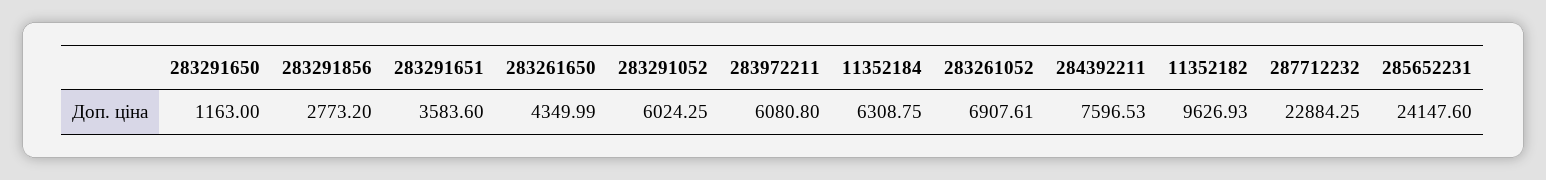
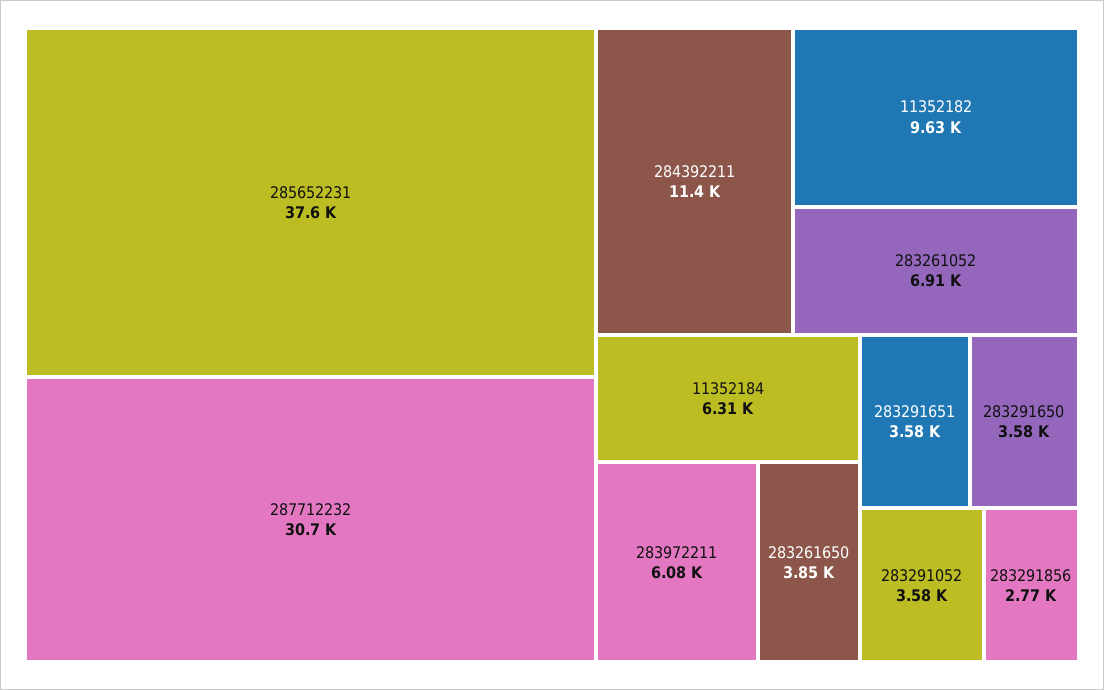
  {
-   "283291650": 1163,
+   "283291650": 3580,
    "283291856": 2773.2,
    "283291651": 3583.6,
-   "283261650": 4349.99,
+   "283261650": 3850,
-   "283291052": 6024.25,
+   "283291052": 3580,
    "283972211": 6080.8,
    "11352184": 6308.75,
    "283261052": 6907.61,
-   "284392211": 7596.53,
+   "284392211": 11400,
    "11352182": 9626.93,
-   "287712232": 22884.25,
+   "287712232": 30700,
-   "285652231": 24147.6
+   "285652231": 37600
  }

